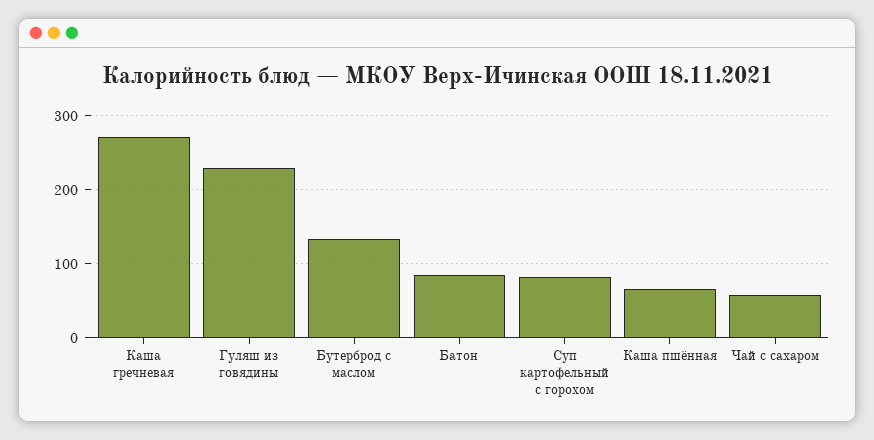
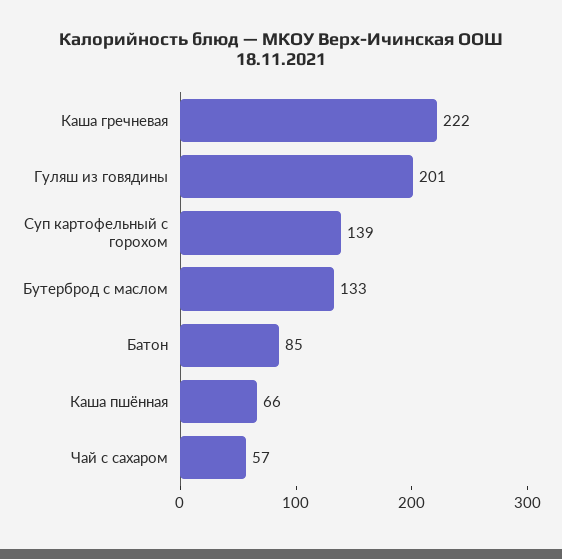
  {
-   "Каша гречневая": 270,
+   "Каша гречневая": 222,
-   "Гуляш из говядины": 230,
+   "Гуляш из говядины": 201,
    "Бутерброд с маслом": 133,
    "Батон": 85,
-   "Суп картофельный с горохом": 80,
+   "Суп картофельный с горохом": 139,
    "Каша пшённая": 66,
    "Чай с сахаром": 57
  }

